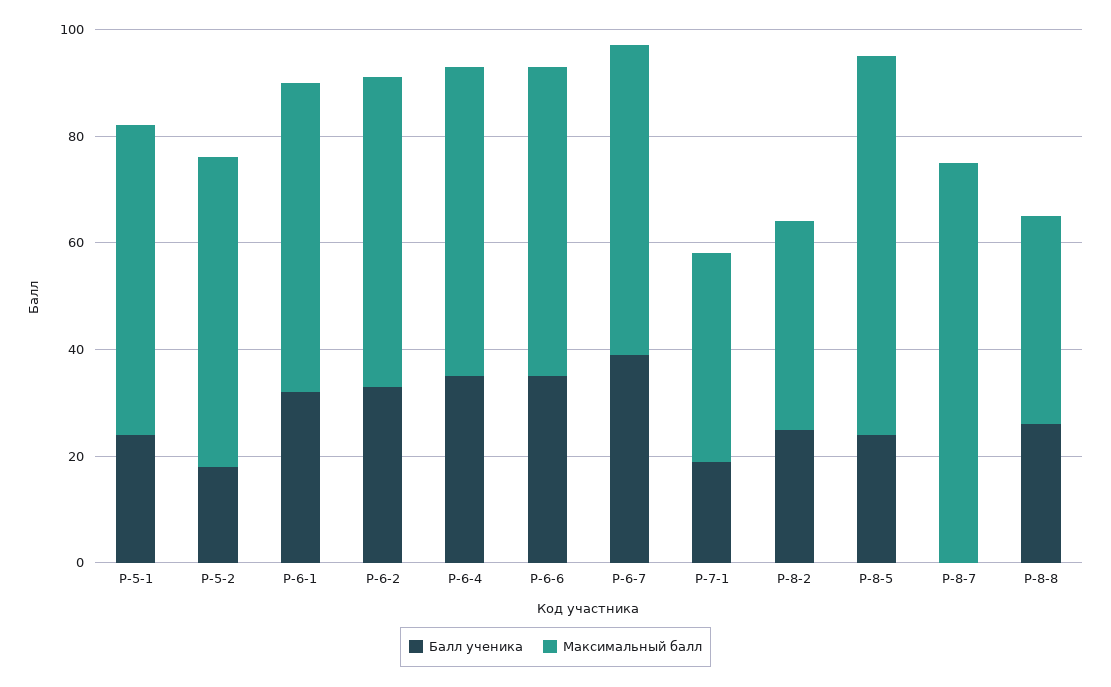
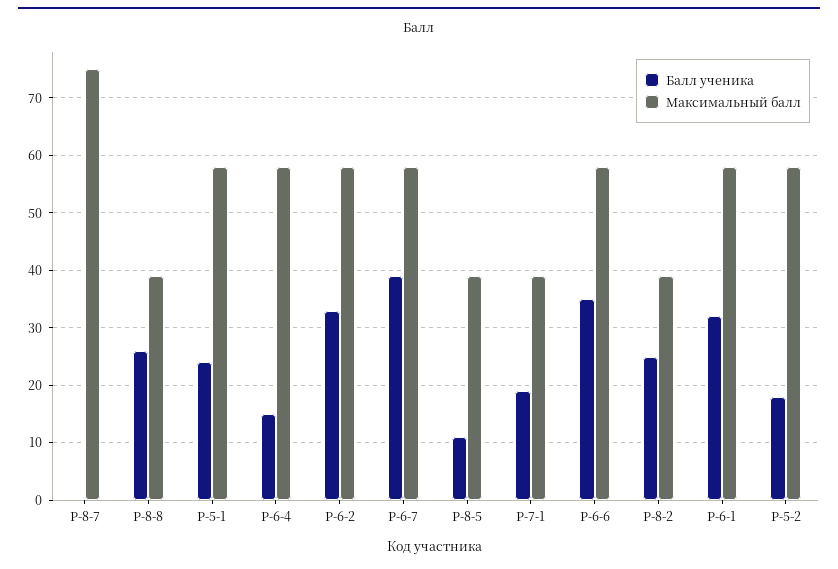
  {
    "Балл ученика": {
      "Р-5-1": 25,
      "Р-5-2": 20,
      "Р-6-1": 30,
      "Р-6-2": 35,
-     "Р-6-4": 35,
+     "Р-6-4": 15,
      "Р-6-6": 35,
      "Р-6-7": 40,
      "Р-7-1": 20,
      "Р-8-2": 25,
-     "Р-8-5": 25,
+     "Р-8-5": 10,
      "Р-8-7": 0,
      "Р-8-8": 25
    },
    "Максимальный балл": {
      "Р-5-1": 60,
      "Р-5-2": 60,
      "Р-6-1": 60,
      "Р-6-2": 60,
      "Р-6-4": 60,
      "Р-6-6": 60,
      "Р-6-7": 60,
      "Р-7-1": 40,
      "Р-8-2": 40,
-     "Р-8-5": 70,
+     "Р-8-5": 40,
      "Р-8-7": 75,
      "Р-8-8": 40
    }
  }

